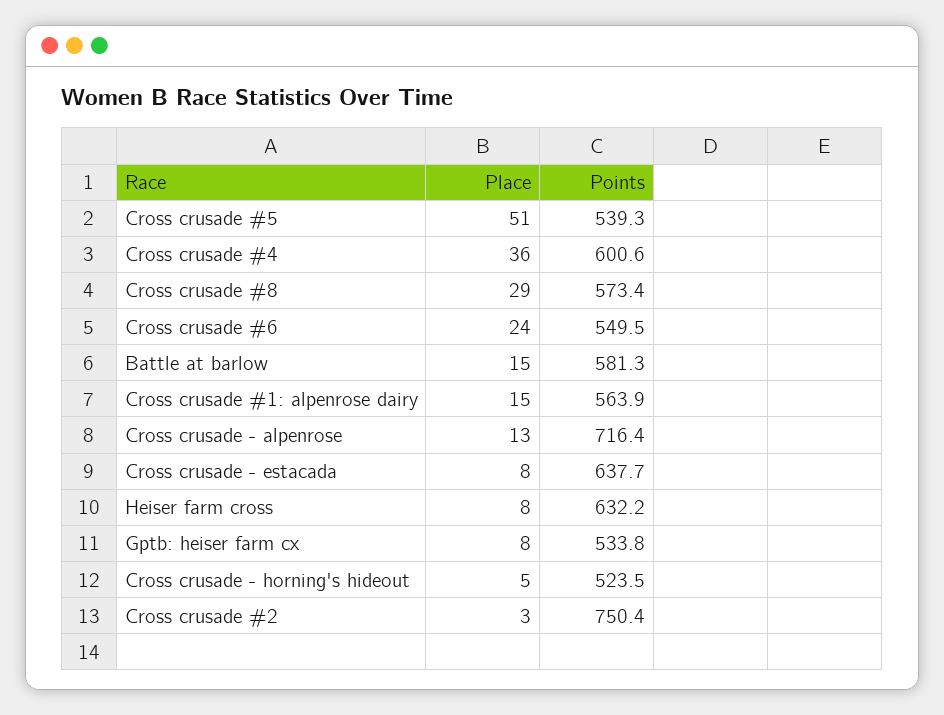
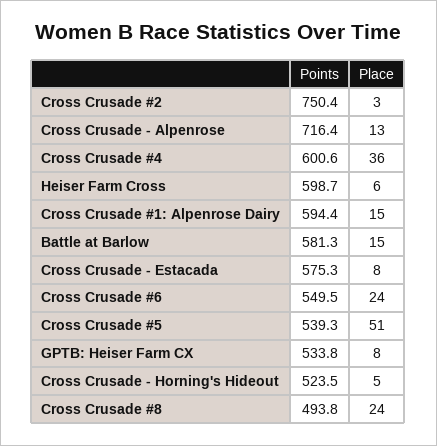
  {
    "Place": {
      "Cross crusade #5": 51,
      "Cross crusade #4": 36,
-     "Cross crusade #8": 29,
+     "Cross crusade #8": 24,
      "Cross crusade #6": 24,
      "Battle at barlow": 15,
      "Cross crusade #1: alpenrose dairy": 15,
      "Cross crusade - alpenrose": 13,
      "Cross crusade - estacada": 8,
-     "Heiser farm cross": 8,
+     "Heiser farm cross": 6,
      "Gptb: heiser farm cx": 8,
      "Cross crusade - horning's hideout": 5,
      "Cross crusade #2": 3
    },
    "Points": {
      "Cross crusade #5": 539.3,
      "Cross crusade #4": 600.6,
-     "Cross crusade #8": 573.4,
+     "Cross crusade #8": 493.8,
      "Cross crusade #6": 549.5,
      "Battle at barlow": 581.3,
-     "Cross crusade #1: alpenrose dairy": 563.9,
+     "Cross crusade #1: alpenrose dairy": 594.4,
      "Cross crusade - alpenrose": 716.4,
-     "Cross crusade - estacada": 637.7,
+     "Cross crusade - estacada": 575.3,
-     "Heiser farm cross": 632.2,
+     "Heiser farm cross": 598.7,
      "Gptb: heiser farm cx": 533.8,
      "Cross crusade - horning's hideout": 523.5,
      "Cross crusade #2": 750.4
    }
  }

